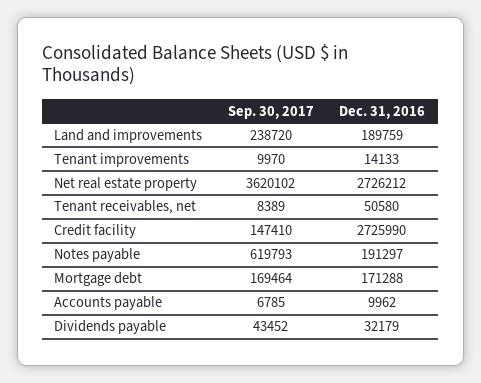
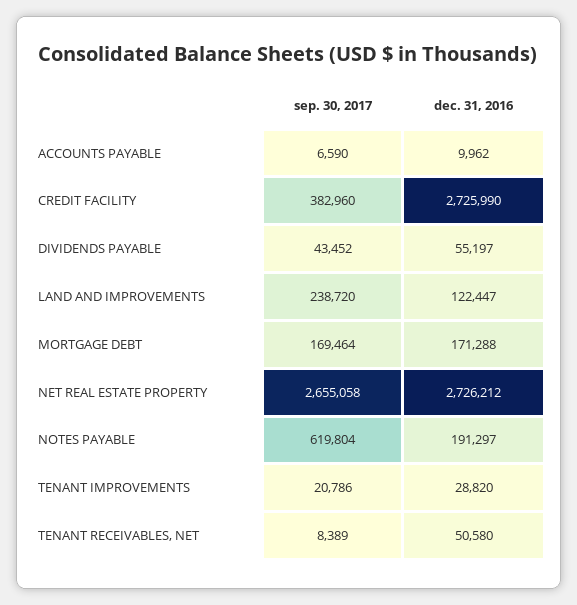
  {
    "Sep. 30, 2017": {
      "Land and improvements": 238720,
-     "Tenant improvements": 9970,
+     "Tenant improvements": 20786,
-     "Net real estate property": 3620102,
+     "Net real estate property": 2655058,
      "Tenant receivables, net": 8389,
-     "Credit facility": 147410,
+     "Credit facility": 382960,
-     "Notes payable": 619793,
+     "Notes payable": 619804,
      "Mortgage debt": 169464,
-     "Accounts payable": 6785,
+     "Accounts payable": 6590,
      "Dividends payable": 43452
    },
    "Dec. 31, 2016": {
-     "Land and improvements": 189759,
+     "Land and improvements": 122447,
-     "Tenant improvements": 14133,
+     "Tenant improvements": 28820,
      "Net real estate property": 2726212,
      "Tenant receivables, net": 50580,
      "Credit facility": 2725990,
      "Notes payable": 191297,
      "Mortgage debt": 171288,
      "Accounts payable": 9962,
-     "Dividends payable": 32179
+     "Dividends payable": 55197
    }
  }

